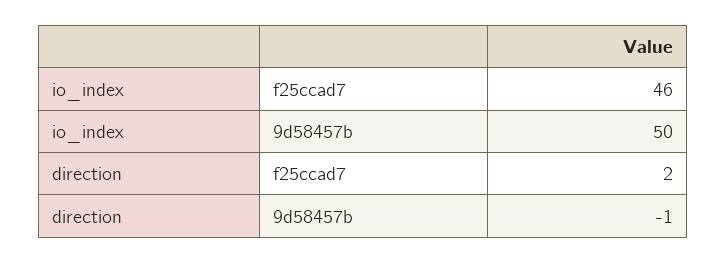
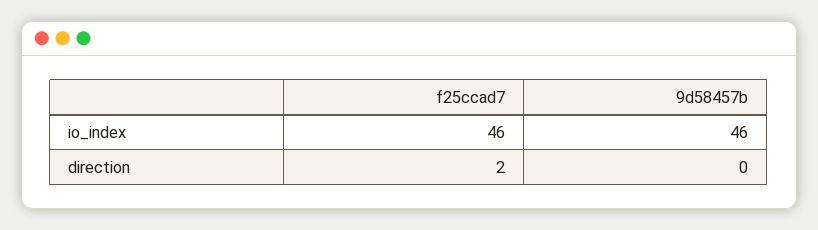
  {
    "io_index": {
      "f25ccad7": 46,
-     "9d58457b": 50
+     "9d58457b": 46
    },
    "direction": {
      "f25ccad7": 2,
-     "9d58457b": -1
+     "9d58457b": 0
    }
  }

